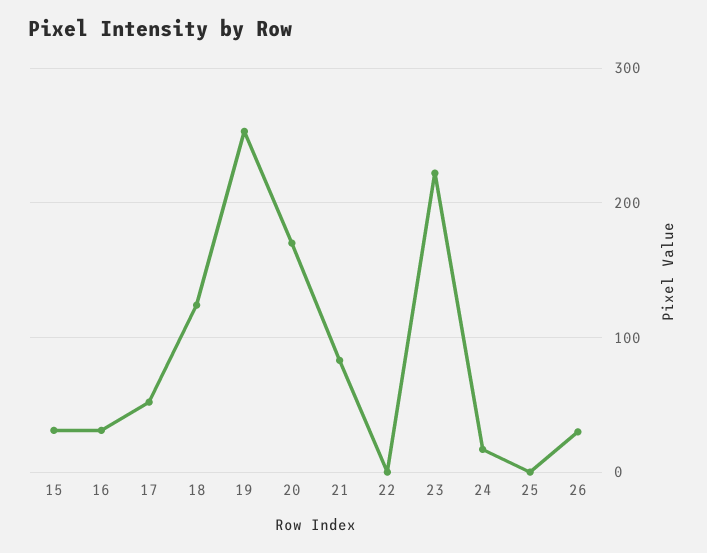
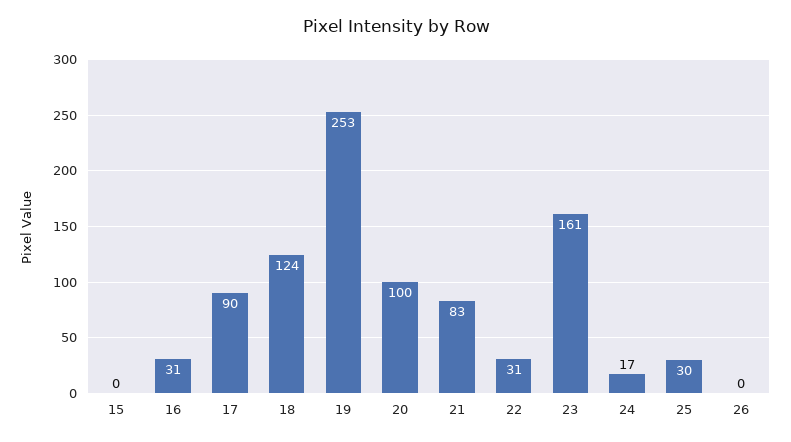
  {
-   "15": 30,
+   "15": 0,
    "16": 31,
-   "17": 50,
+   "17": 90,
    "18": 124,
    "19": 253,
-   "20": 170,
+   "20": 100,
    "21": 83,
-   "22": 0,
+   "22": 31,
-   "23": 220,
+   "23": 161,
    "24": 17,
-   "25": 0,
+   "25": 30,
-   "26": 30
+   "26": 0
  }

